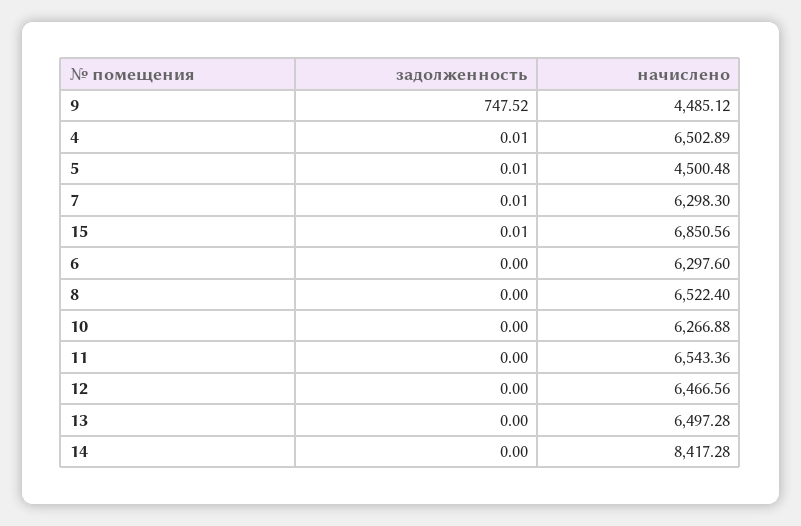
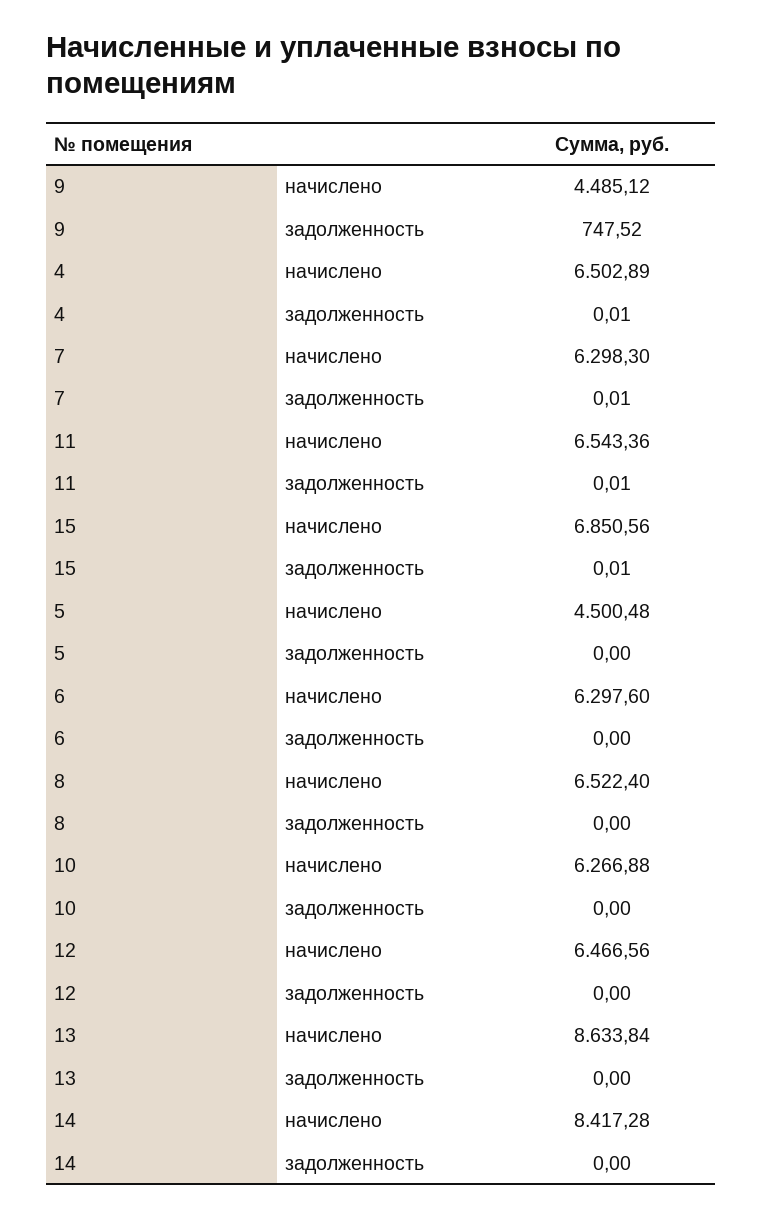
  {
    "задолженность": {
      "9": 747.52,
      "4": 0.01,
-     "5": 0.01,
+     "5": 0,
      "7": 0.01,
      "15": 0.01,
      "6": 0,
      "8": 0,
      "10": 0,
-     "11": 0,
+     "11": 0.01,
      "12": 0,
      "13": 0,
      "14": 0
    },
    "начислено": {
      "9": 4485.12,
      "4": 6502.89,
      "5": 4500.48,
      "7": 6298.3,
      "15": 6850.56,
      "6": 6297.6,
      "8": 6522.4,
      "10": 6266.88,
      "11": 6543.36,
      "12": 6466.56,
-     "13": 6497.28,
+     "13": 8633.84,
      "14": 8417.28
    }
  }

